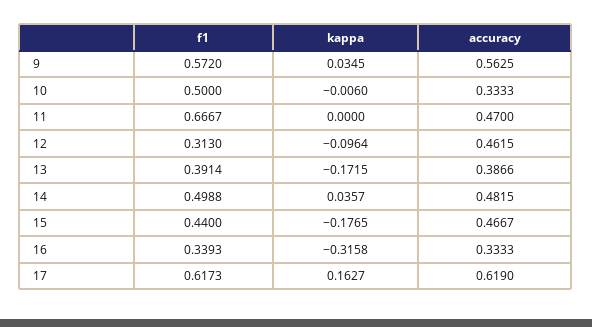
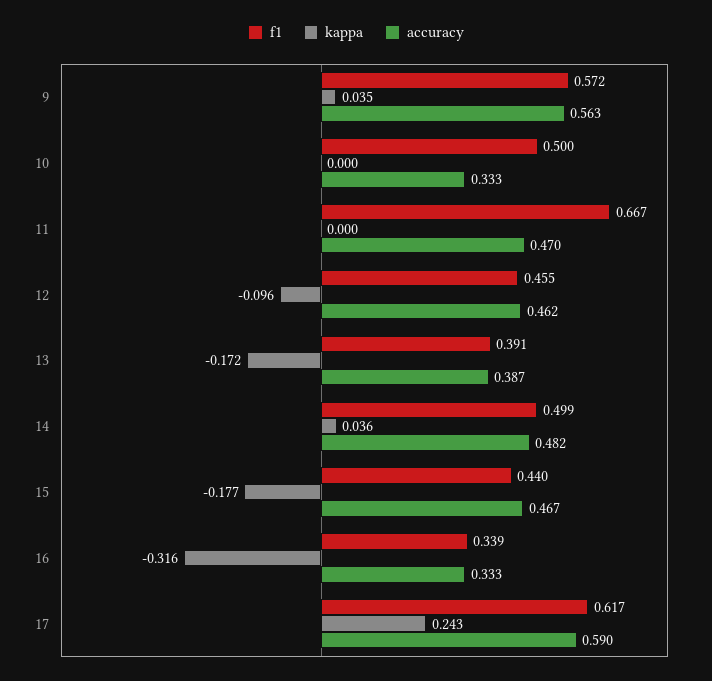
  {
    "f1": {
      "9": 0.572,
      "10": 0.5,
      "11": 0.6667,
-     "12": 0.313,
+     "12": 0.455,
      "13": 0.3914,
      "14": 0.4988,
      "15": 0.44,
      "16": 0.3393,
      "17": 0.6173
    },
    "kappa": {
      "9": 0.0345,
-     "10": -0.006,
+     "10": 0,
      "11": 0,
      "12": -0.0964,
      "13": -0.1715,
      "14": 0.0357,
      "15": -0.1765,
      "16": -0.3158,
-     "17": 0.1627
+     "17": 0.243
    },
    "accuracy": {
      "9": 0.5625,
      "10": 0.3333,
      "11": 0.47,
      "12": 0.4615,
      "13": 0.3866,
      "14": 0.4815,
      "15": 0.4667,
      "16": 0.3333,
-     "17": 0.619
+     "17": 0.59
    }
  }

